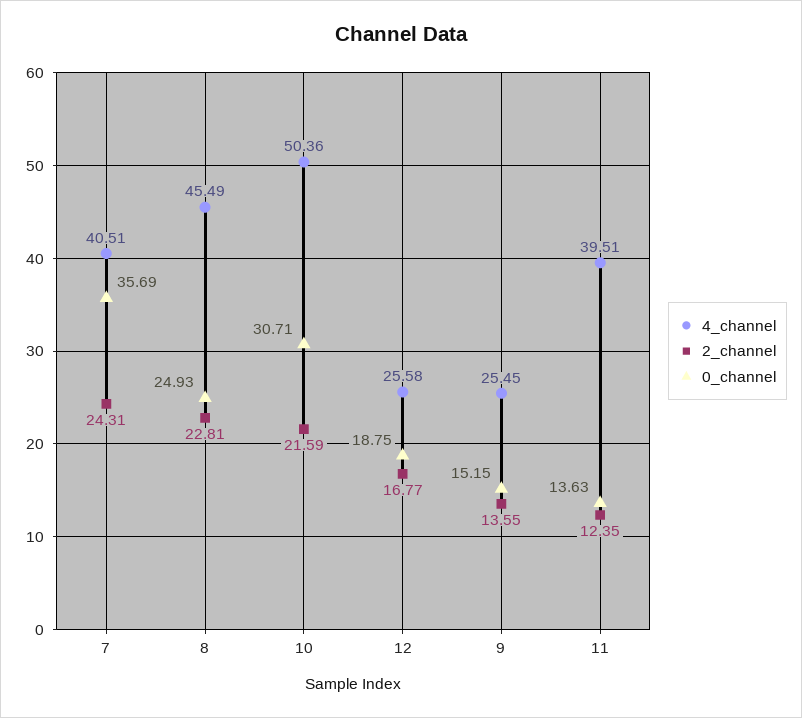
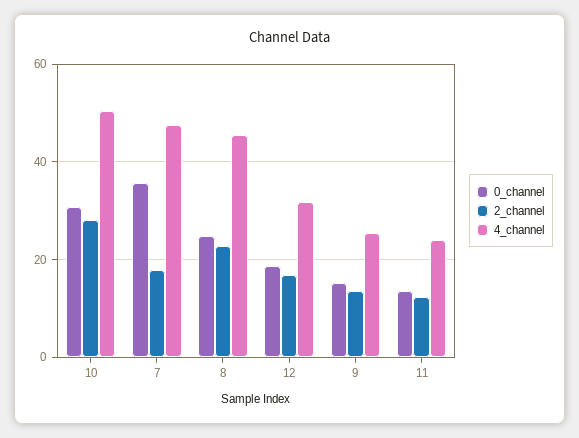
  {
    "4_channel": {
-     "7": 40.51,
+     "7": 48,
      "8": 45.49,
      "10": 50.36,
-     "12": 25.58,
+     "12": 32,
      "9": 25.45,
-     "11": 39.51
+     "11": 24
    },
    "2_channel": {
-     "7": 24.31,
+     "7": 18,
      "8": 22.81,
-     "10": 21.59,
+     "10": 28,
      "12": 16.77,
      "9": 13.55,
      "11": 12.35
    },
    "0_channel": {
      "7": 35.69,
      "8": 24.93,
      "10": 30.71,
      "12": 18.75,
      "9": 15.15,
      "11": 13.63
    }
  }

